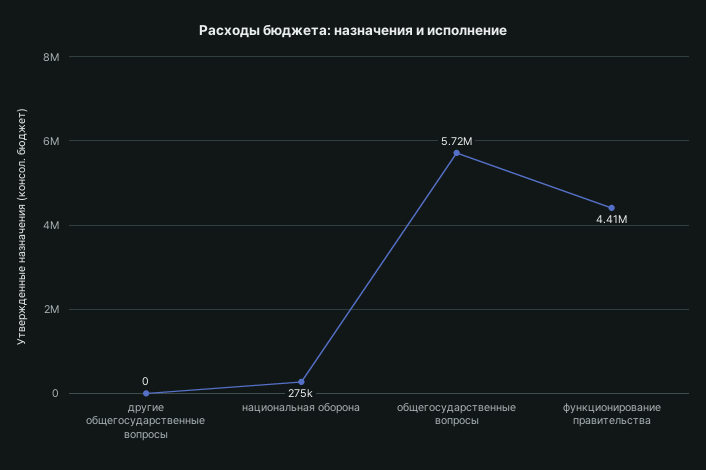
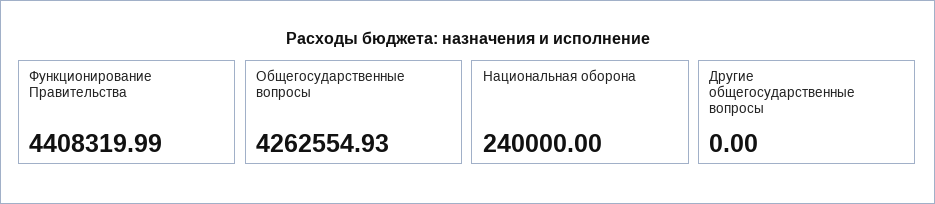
  {
    "другие общегосударственные вопросы": 0,
-   "национальная оборона": 275000,
+   "национальная оборона": 240000,
-   "общегосударственные вопросы": 5720000,
+   "общегосударственные вопросы": 4262554.93,
    "функционирование правительства": 4408319.99
  }

